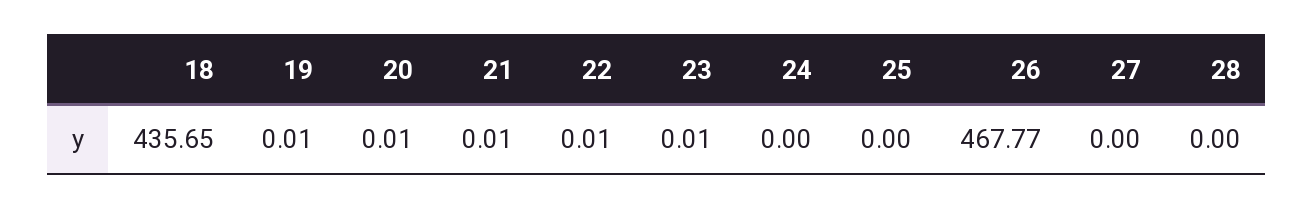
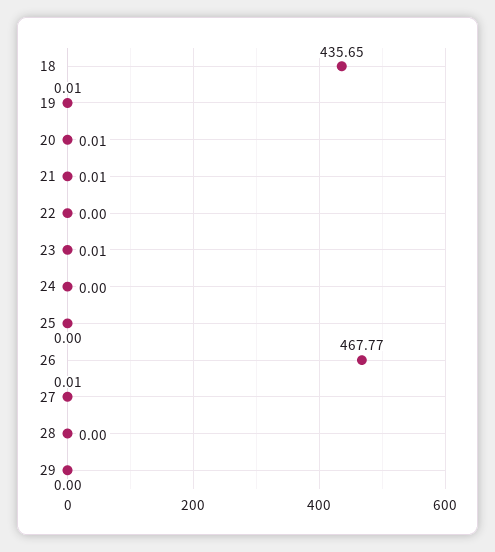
  {
    "18": 435.65,
    "19": 0.01,
    "20": 0.01,
    "21": 0.01,
-   "22": 0.01,
+   "22": 0,
    "23": 0.01,
    "24": 0,
    "25": 0,
    "26": 467.77,
-   "27": 0,
+   "27": 0.01,
-   "28": 0
+   "28": 0,
+   "29": 0
  }

